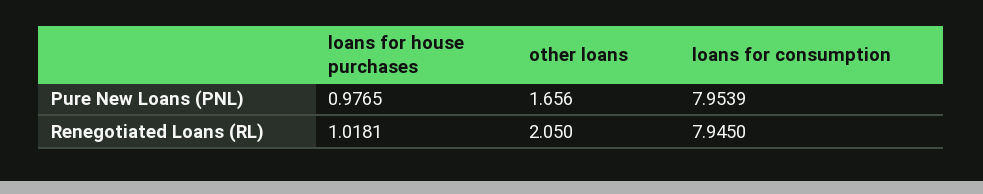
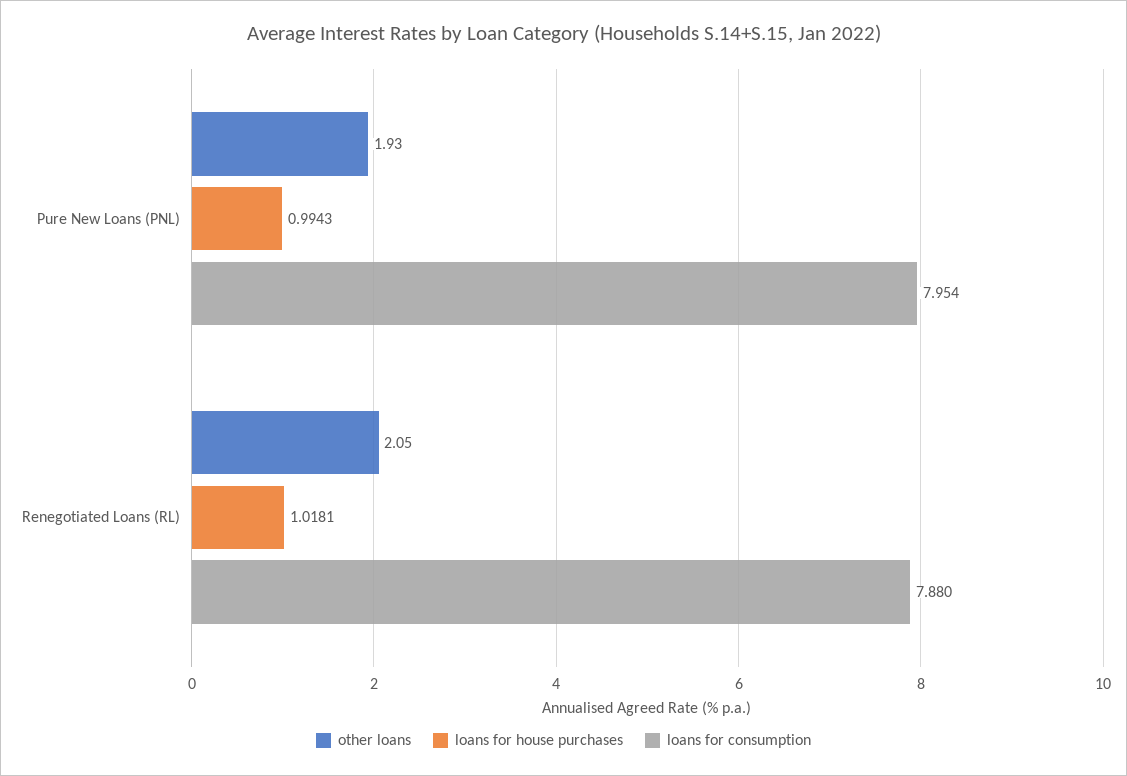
  {
    "loans for house purchases": {
-     "Pure New Loans (PNL)": 0.9765,
+     "Pure New Loans (PNL)": 0.9943,
      "Renegotiated Loans (RL)": 1.0181
    },
    "other loans": {
-     "Pure New Loans (PNL)": 1.656,
+     "Pure New Loans (PNL)": 1.93,
      "Renegotiated Loans (RL)": 2.05
    },
    "loans for consumption": {
      "Pure New Loans (PNL)": 7.9539,
-     "Renegotiated Loans (RL)": 7.945
+     "Renegotiated Loans (RL)": 7.88
    }
  }

